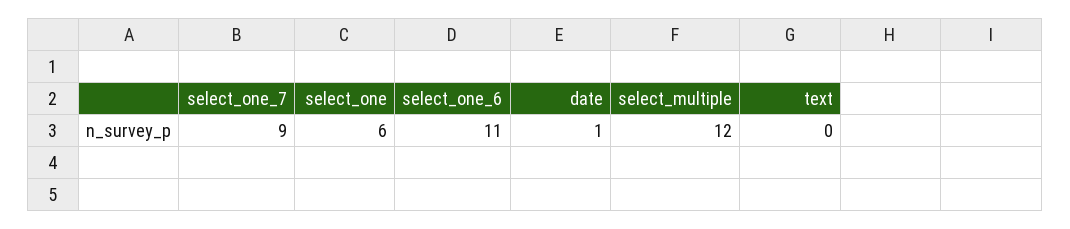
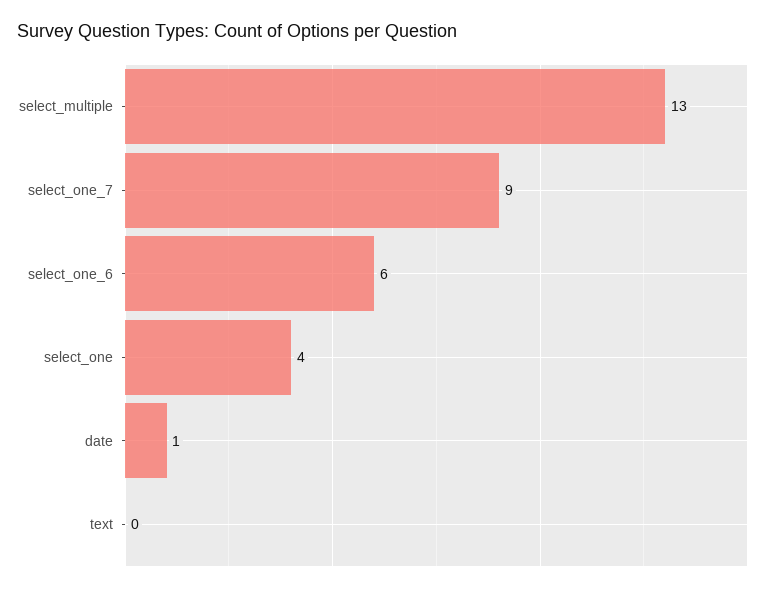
  {
    "select_one_7": 9,
-   "select_one": 6,
+   "select_one": 4,
-   "select_one_6": 11,
+   "select_one_6": 6,
    "date": 1,
-   "select_multiple": 12,
+   "select_multiple": 13,
    "text": 0
  }

